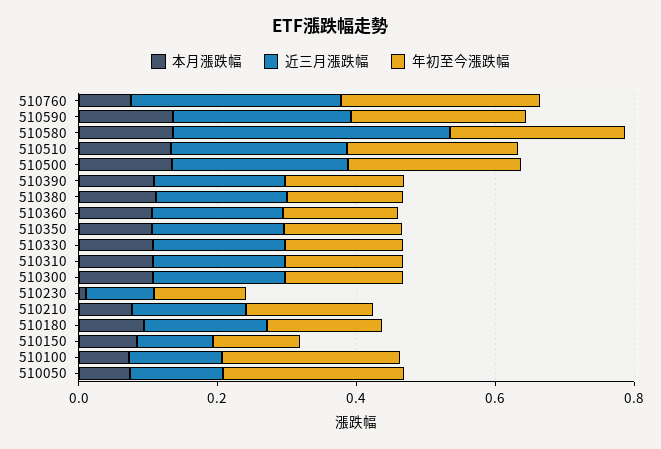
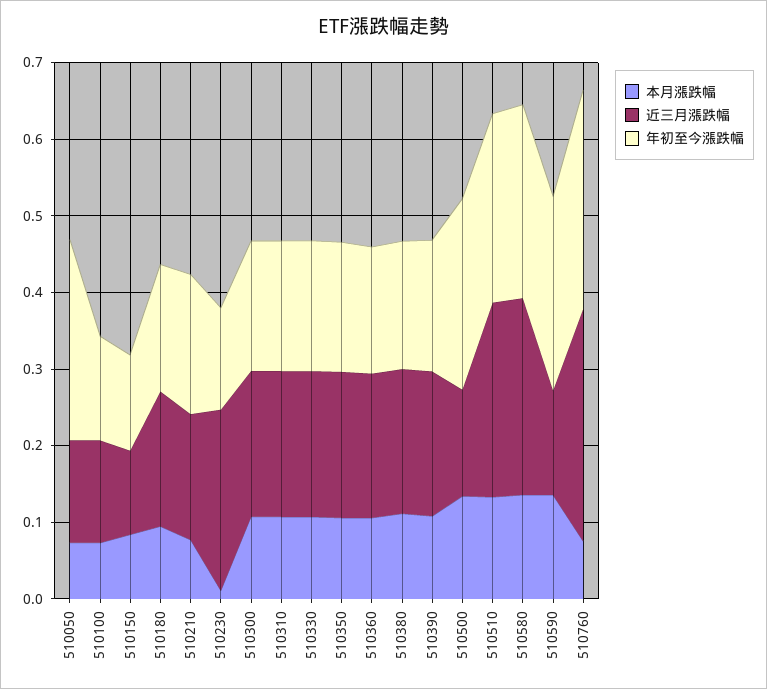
  {
    "本月漲跌幅": {
      "510760": 0.08,
      "510590": 0.14,
      "510580": 0.14,
      "510510": 0.14,
      "510500": 0.14,
      "510390": 0.1,
      "510380": 0.12,
      "510360": 0.1,
      "510350": 0.1,
      "510330": 0.1,
      "510310": 0.1,
      "510300": 0.1,
      "510230": 0.02,
      "510210": 0.08,
      "510180": 0.1,
      "510150": 0.08,
      "510100": 0.08,
      "510050": 0.08
    },
    "近三月漲跌幅": {
      "510760": 0.3,
-     "510590": 0.25,
+     "510590": 0.14,
-     "510580": 0.4,
+     "510580": 0.26,
      "510510": 0.26,
-     "510500": 0.25,
+     "510500": 0.14,
      "510390": 0.18,
      "510380": 0.18,
      "510360": 0.18,
      "510350": 0.2,
      "510330": 0.2,
      "510310": 0.2,
      "510300": 0.2,
-     "510230": 0.1,
+     "510230": 0.24,
      "510210": 0.16,
      "510180": 0.18,
      "510150": 0.1,
      "510100": 0.14,
      "510050": 0.14
    },
    "年初至今漲跌幅": {
      "510760": 0.28,
      "510590": 0.26,
      "510580": 0.26,
      "510510": 0.24,
      "510500": 0.24,
      "510390": 0.18,
      "510380": 0.16,
      "510360": 0.16,
      "510350": 0.16,
      "510330": 0.18,
      "510310": 0.18,
      "510300": 0.16,
      "510230": 0.14,
      "510210": 0.18,
      "510180": 0.16,
      "510150": 0.12,
-     "510100": 0.25,
+     "510100": 0.14,
      "510050": 0.26
    }
  }

